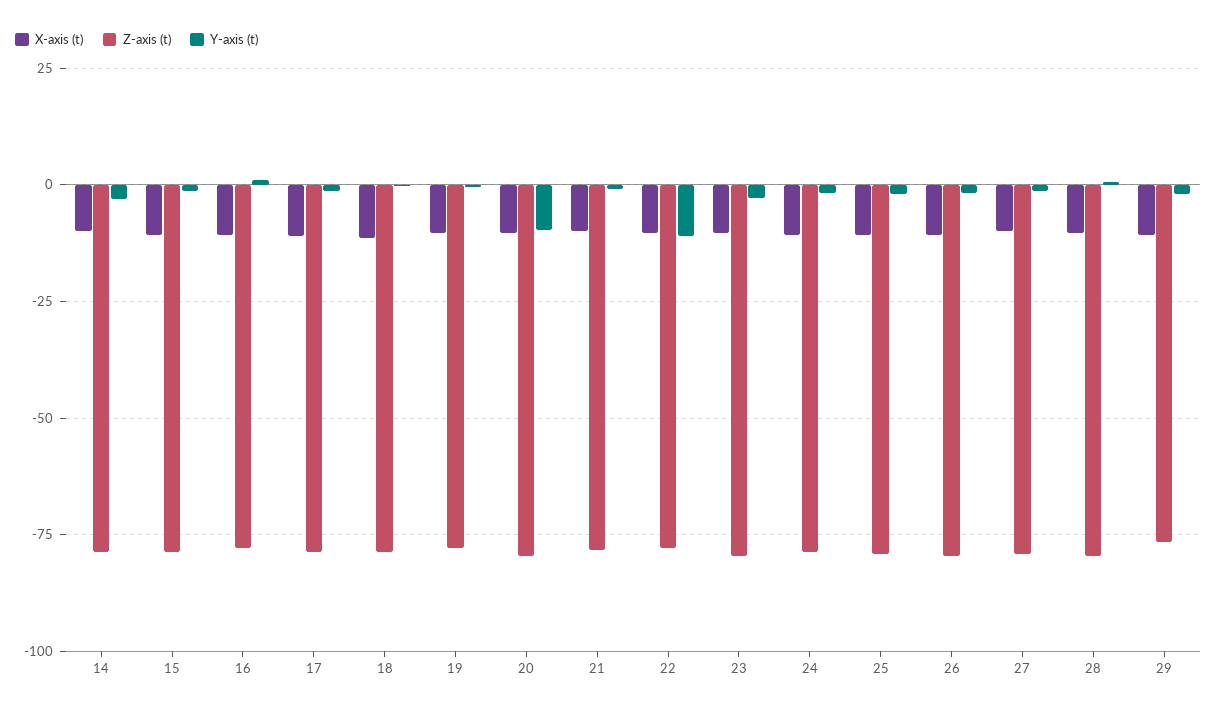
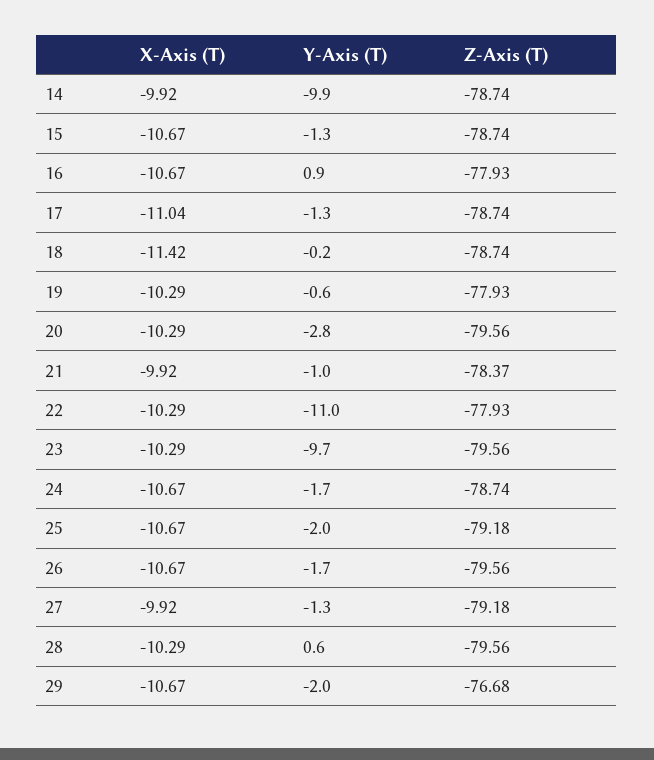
  {
    "X-axis (t)": {
      "14": -9.92,
      "15": -10.67,
      "16": -10.67,
      "17": -11.04,
      "18": -11.42,
      "19": -10.29,
      "20": -10.29,
      "21": -9.92,
      "22": -10.29,
      "23": -10.29,
      "24": -10.67,
      "25": -10.67,
      "26": -10.67,
      "27": -9.92,
      "28": -10.29,
      "29": -10.67
    },
    "Z-axis (t)": {
      "14": -78.74,
      "15": -78.74,
      "16": -77.93,
      "17": -78.74,
      "18": -78.74,
      "19": -77.93,
      "20": -79.56,
      "21": -78.37,
      "22": -77.93,
      "23": -79.56,
      "24": -78.74,
      "25": -79.18,
      "26": -79.56,
      "27": -79.18,
      "28": -79.56,
      "29": -76.68
    },
    "Y-axis (t)": {
-     "14": -2.5,
+     "14": -9.9,
      "15": -1.3,
      "16": 0.9,
      "17": -1.3,
      "18": -0.2,
      "19": -0.6,
-     "20": -10,
+     "20": -2.8,
      "21": -1,
      "22": -11,
-     "23": -2.5,
+     "23": -9.7,
      "24": -1.7,
      "25": -2,
      "26": -1.7,
      "27": -1.3,
      "28": 0.6,
      "29": -2
    }
  }

